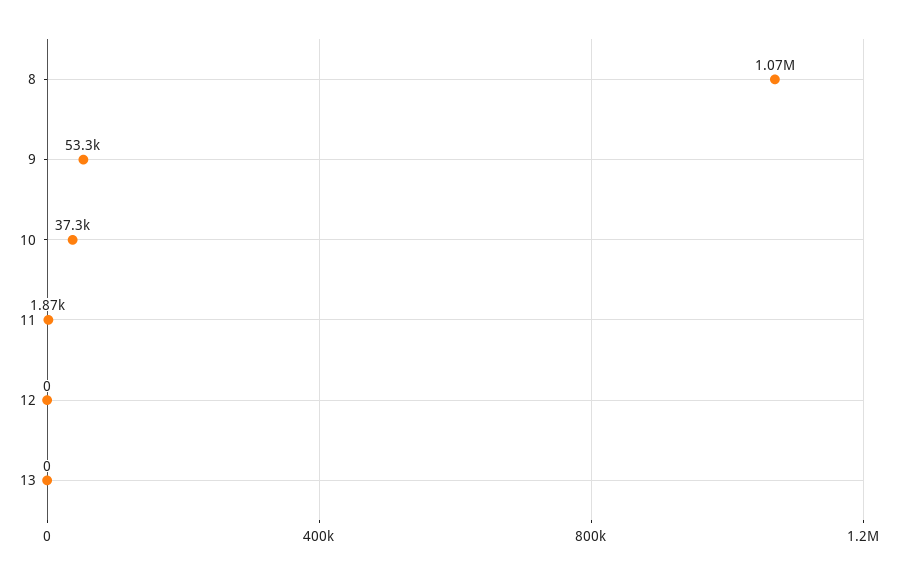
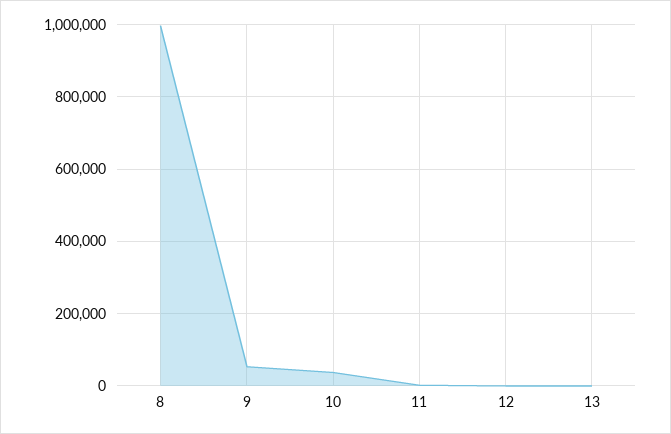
  {
-   "8": 1070000,
+   "8": 1000000,
    "9": 53300,
    "10": 37300,
    "11": 1870,
    "12": 0,
    "13": 0
  }

